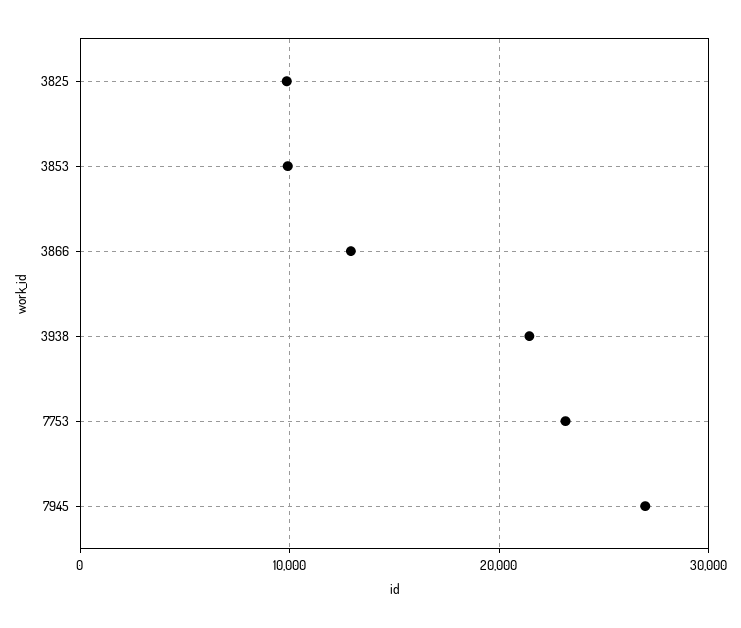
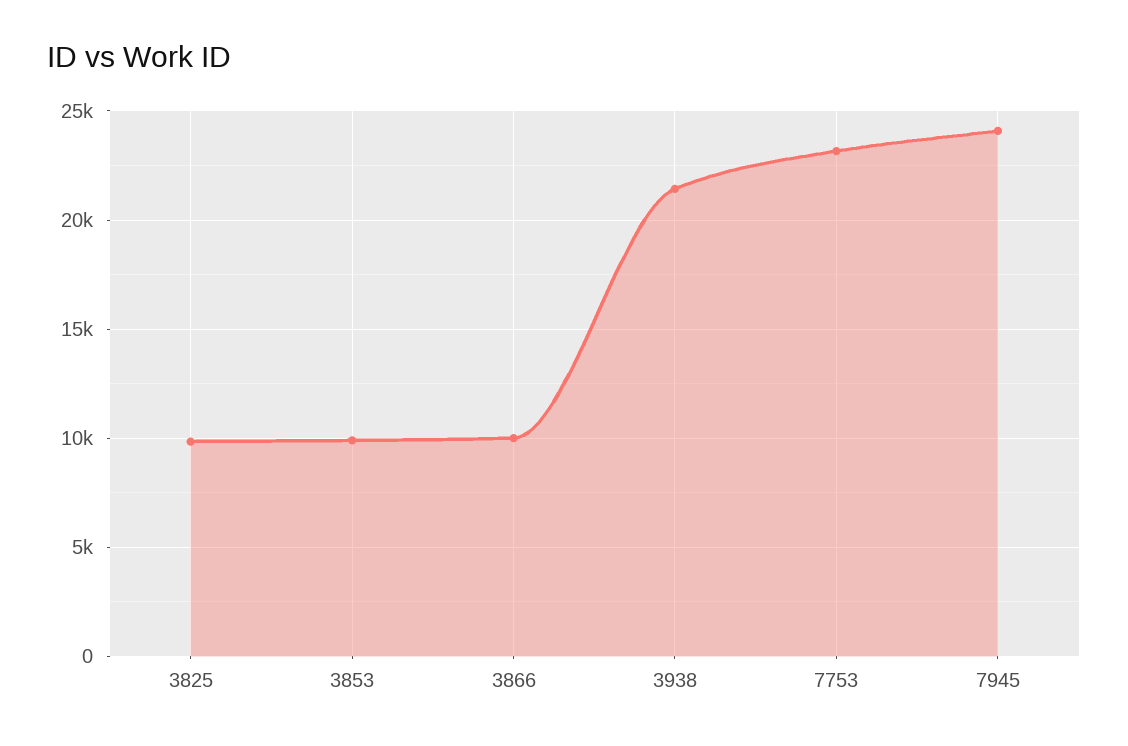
  {
    "3825": 10000,
    "3853": 10000,
-   "3866": 13000,
+   "3866": 10000,
    "3938": 21500,
    "7753": 23000,
-   "7945": 27000
+   "7945": 24000
  }

